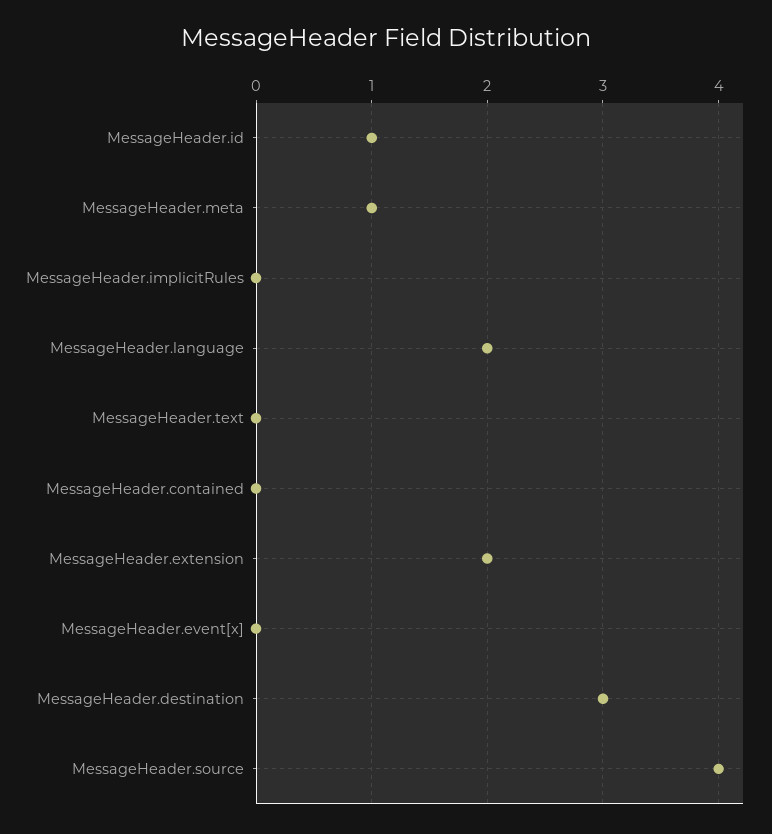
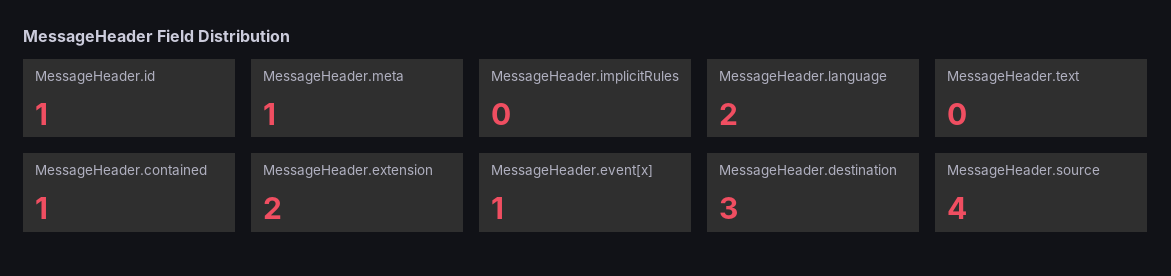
  {
    "MessageHeader.id": 1,
    "MessageHeader.meta": 1,
    "MessageHeader.implicitRules": 0,
    "MessageHeader.language": 2,
    "MessageHeader.text": 0,
-   "MessageHeader.contained": 0,
+   "MessageHeader.contained": 1,
    "MessageHeader.extension": 2,
-   "MessageHeader.event[x]": 0,
+   "MessageHeader.event[x]": 1,
    "MessageHeader.destination": 3,
    "MessageHeader.source": 4
  }

